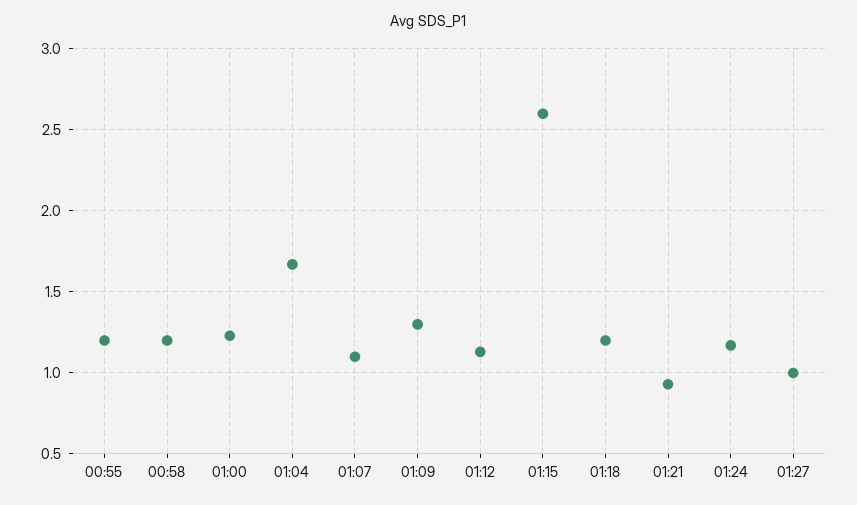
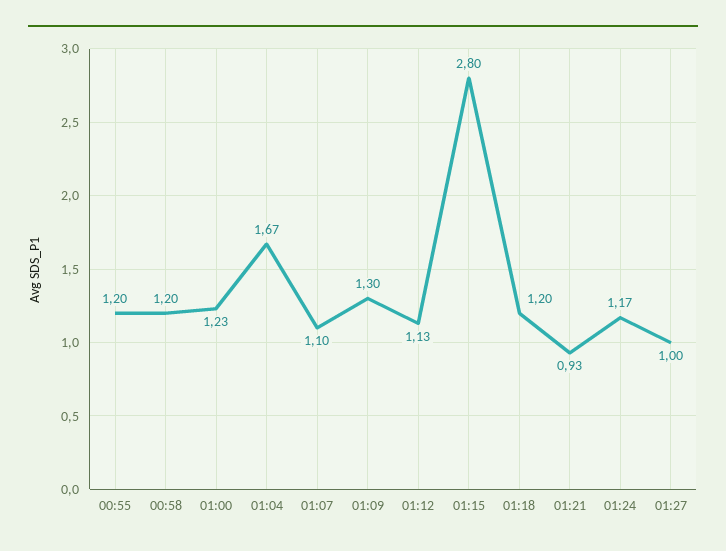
  {
    "00:55": 1.2,
    "00:58": 1.2,
    "01:00": 1.23,
    "01:04": 1.67,
    "01:07": 1.1,
    "01:09": 1.3,
    "01:12": 1.13,
-   "01:15": 2.6,
+   "01:15": 2.8,
    "01:18": 1.2,
    "01:21": 0.93,
    "01:24": 1.17,
    "01:27": 1
  }

